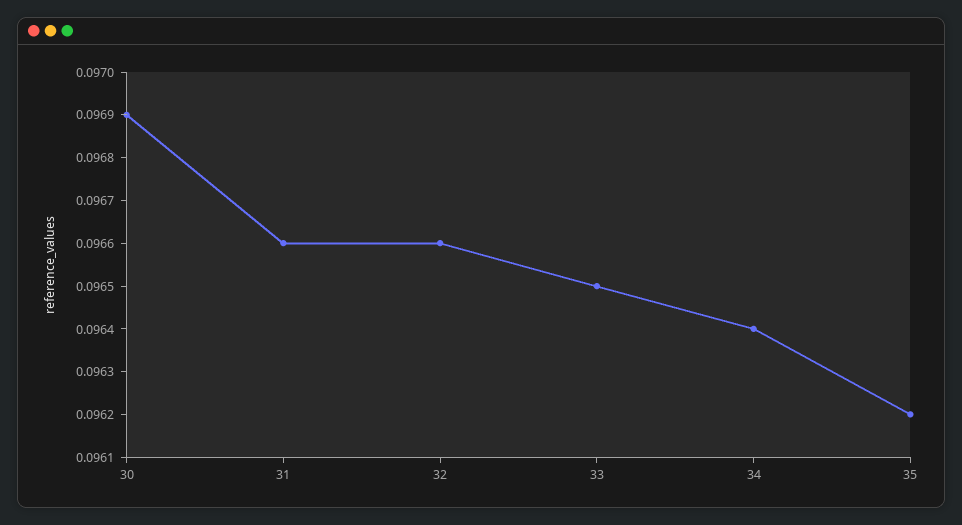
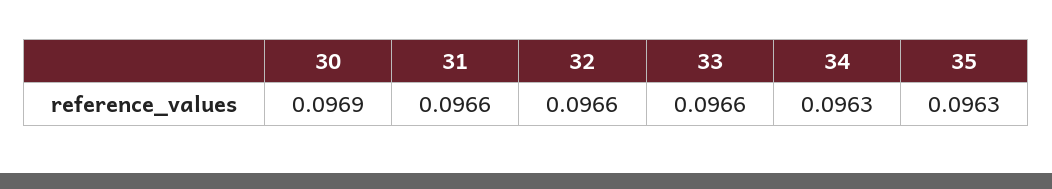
  {
    "30": 0.0969,
    "31": 0.0966,
    "32": 0.0966,
-   "33": 0.0965,
+   "33": 0.0966,
-   "34": 0.0964,
+   "34": 0.0963,
-   "35": 0.0962
+   "35": 0.0963
  }

